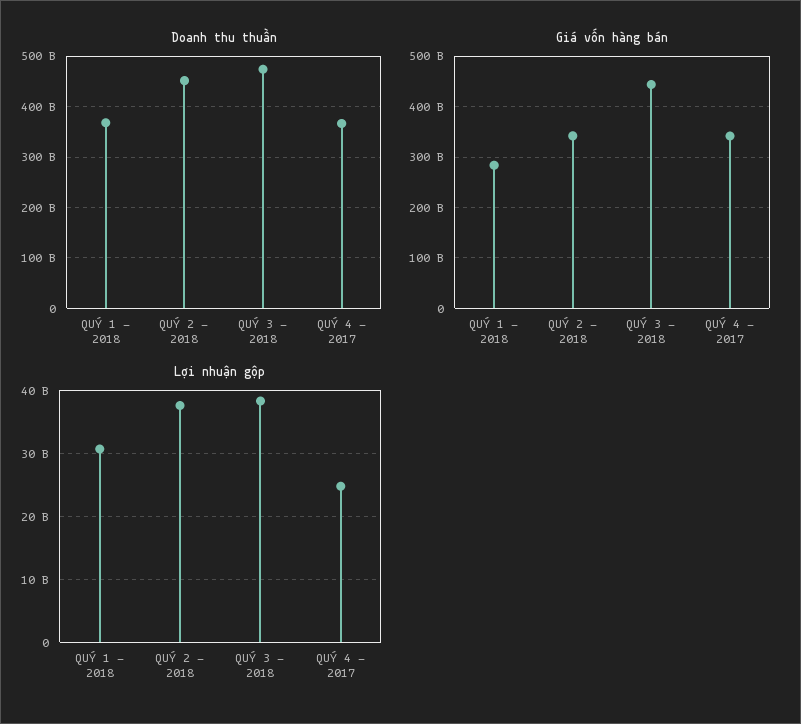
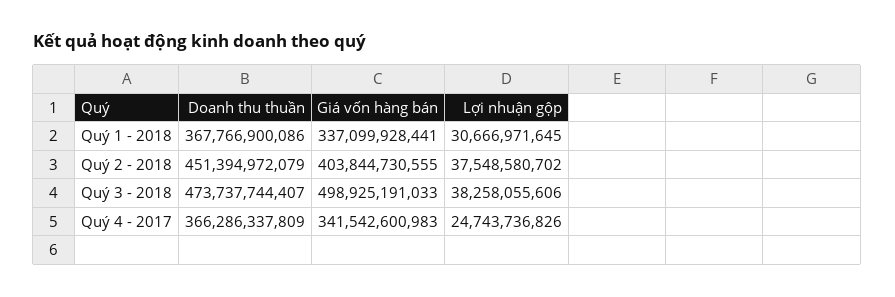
  {
    "Doanh thu thuần": {
      "QUÝ 1 - 2018": 367766900086,
      "QUÝ 2 - 2018": 451394972079,
      "QUÝ 3 - 2018": 473737744407,
      "QUÝ 4 - 2017": 366286337809
    },
    "Giá vốn hàng bán": {
-     "QUÝ 1 - 2018": 280000000000,
+     "QUÝ 1 - 2018": 337099928441,
-     "QUÝ 2 - 2018": 340000000000,
+     "QUÝ 2 - 2018": 403844730555,
-     "QUÝ 3 - 2018": 440000000000,
+     "QUÝ 3 - 2018": 498925191033,
      "QUÝ 4 - 2017": 341542600983
    },
    "Lợi nhuận gộp": {
      "QUÝ 1 - 2018": 30666971645,
      "QUÝ 2 - 2018": 37548580702,
      "QUÝ 3 - 2018": 38258055606,
      "QUÝ 4 - 2017": 24743736826
    }
  }

